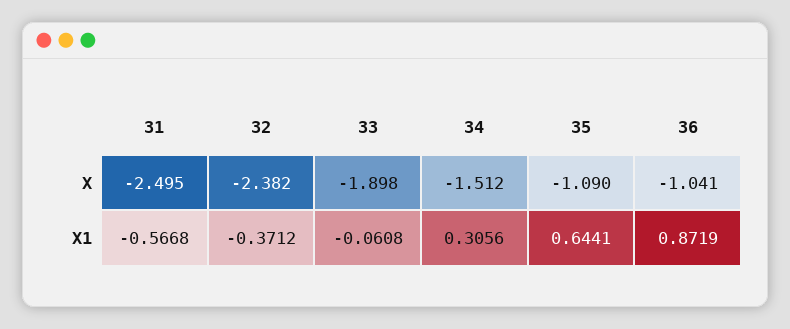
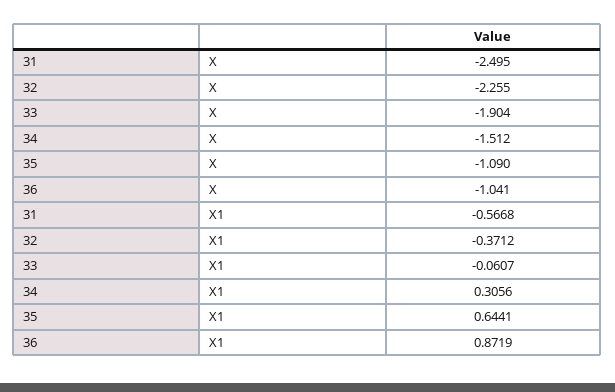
  {
    "31": {
      "X": -2.495,
      "X1": -0.5668
    },
    "32": {
-     "X": -2.382,
+     "X": -2.255,
      "X1": -0.3712
    },
    "33": {
-     "X": -1.898,
+     "X": -1.904,
-     "X1": -0.0608
+     "X1": -0.0607
    },
    "34": {
      "X": -1.512,
      "X1": 0.3056
    },
    "35": {
      "X": -1.09,
      "X1": 0.6441
    },
    "36": {
      "X": -1.041,
      "X1": 0.8719
    }
  }

